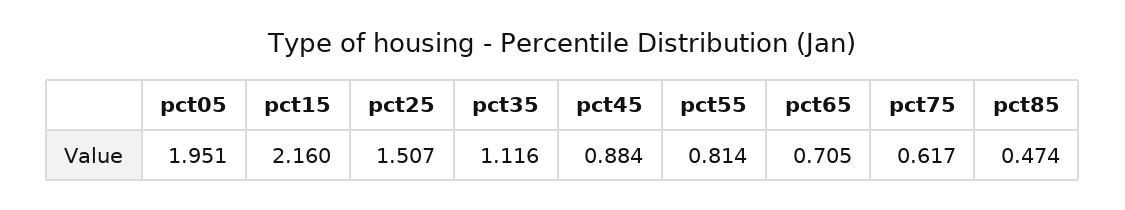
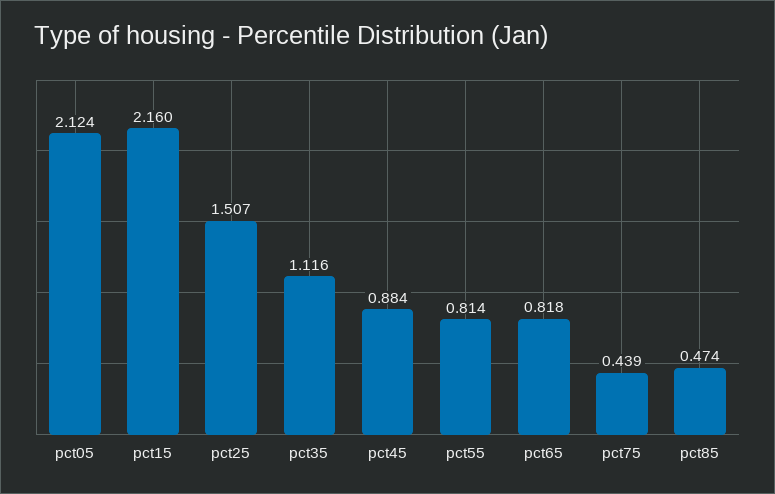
  {
-   "pct05": 1.951,
+   "pct05": 2.124,
    "pct15": 2.16,
    "pct25": 1.507,
    "pct35": 1.116,
    "pct45": 0.884,
    "pct55": 0.814,
-   "pct65": 0.705,
+   "pct65": 0.818,
-   "pct75": 0.617,
+   "pct75": 0.439,
    "pct85": 0.474
  }

